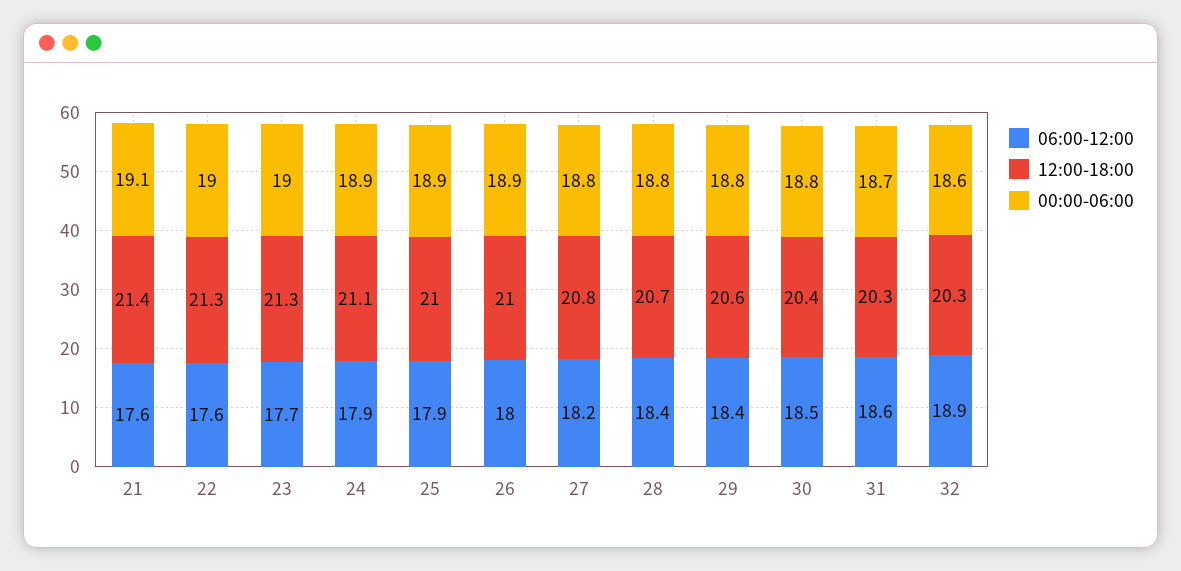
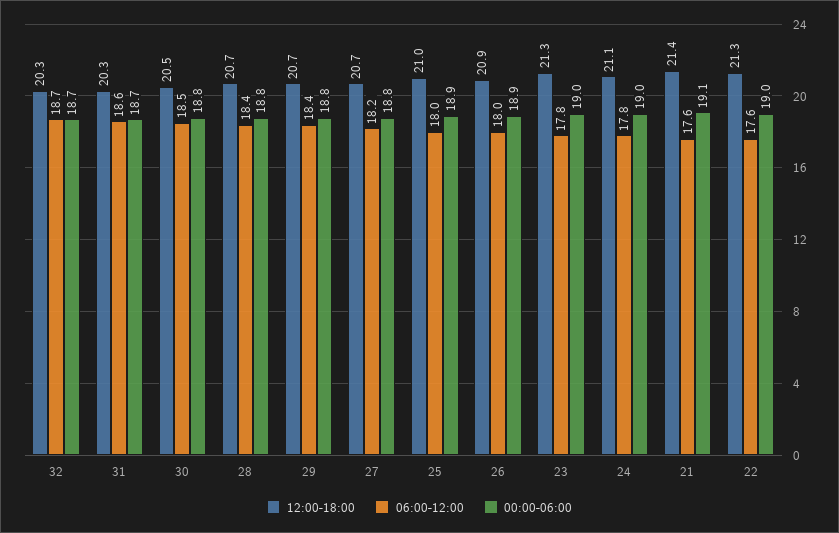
  {
    "06:00-12:00": {
      "21": 17.6,
      "22": 17.6,
-     "23": 17.7,
+     "23": 17.8,
-     "24": 17.9,
+     "24": 17.8,
-     "25": 17.9,
+     "25": 18,
      "26": 18,
      "27": 18.2,
      "28": 18.4,
      "29": 18.4,
      "30": 18.5,
      "31": 18.6,
-     "32": 18.9
+     "32": 18.7
    },
    "12:00-18:00": {
      "21": 21.4,
      "22": 21.3,
      "23": 21.3,
      "24": 21.1,
      "25": 21,
-     "26": 21,
+     "26": 20.9,
-     "27": 20.8,
+     "27": 20.7,
      "28": 20.7,
-     "29": 20.6,
+     "29": 20.7,
-     "30": 20.4,
+     "30": 20.5,
      "31": 20.3,
      "32": 20.3
    },
    "00:00-06:00": {
      "21": 19.1,
      "22": 19,
      "23": 19,
-     "24": 18.9,
+     "24": 19,
      "25": 18.9,
      "26": 18.9,
      "27": 18.8,
      "28": 18.8,
      "29": 18.8,
      "30": 18.8,
      "31": 18.7,
-     "32": 18.6
+     "32": 18.7
    }
  }

